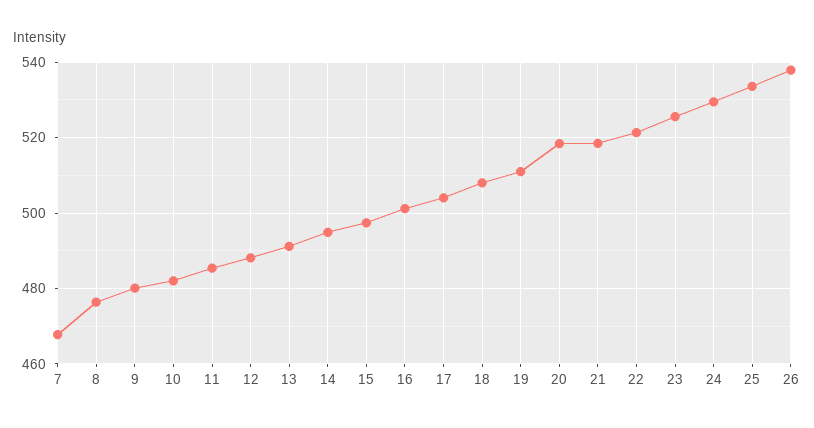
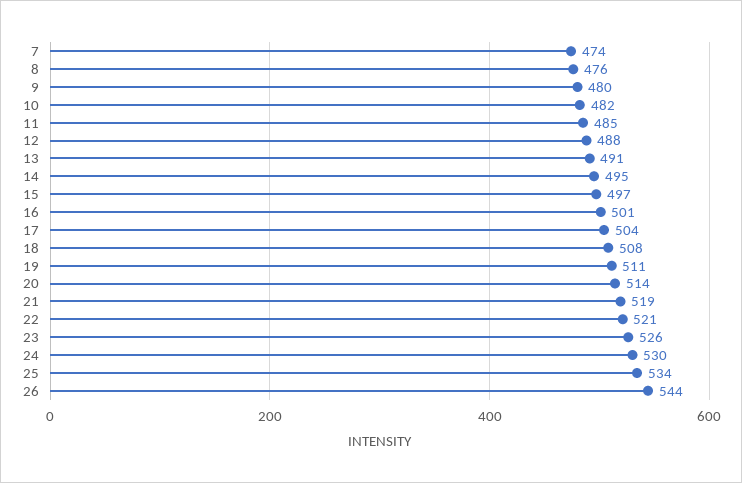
  {
-   "7": 468,
+   "7": 474,
    "8": 476,
    "9": 480,
    "10": 482,
    "11": 485,
    "12": 488,
    "13": 491,
    "14": 495,
    "15": 497,
    "16": 501,
    "17": 504,
    "18": 508,
    "19": 511,
-   "20": 518,
+   "20": 514,
    "21": 519,
    "22": 521,
    "23": 526,
    "24": 530,
    "25": 534,
-   "26": 538
+   "26": 544
  }

